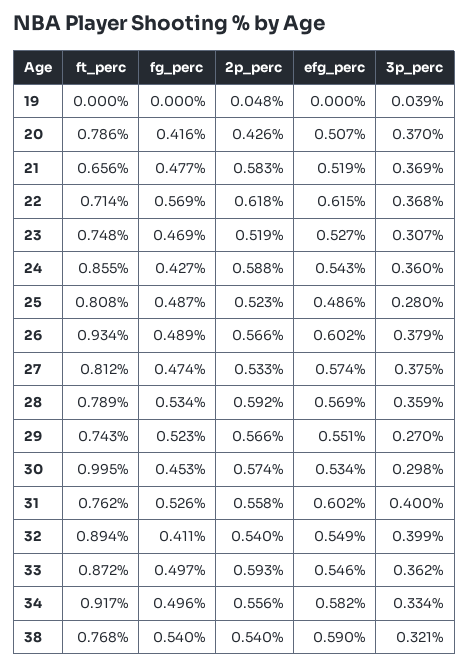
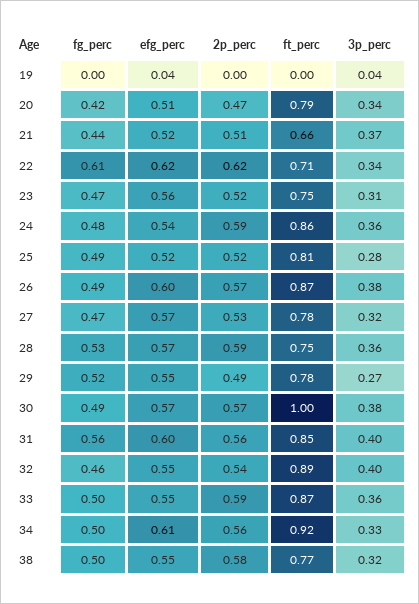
  {
    "ft_perc": {
      "19": 0,
      "20": 0.786,
      "21": 0.656,
      "22": 0.714,
      "23": 0.748,
      "24": 0.855,
      "25": 0.808,
-     "26": 0.934,
+     "26": 0.87,
-     "27": 0.812,
+     "27": 0.78,
-     "28": 0.789,
+     "28": 0.75,
-     "29": 0.743,
+     "29": 0.78,
      "30": 0.995,
-     "31": 0.762,
+     "31": 0.85,
      "32": 0.894,
      "33": 0.872,
      "34": 0.917,
      "38": 0.768
    },
    "fg_perc": {
      "19": 0,
      "20": 0.416,
-     "21": 0.477,
+     "21": 0.44,
-     "22": 0.569,
+     "22": 0.61,
      "23": 0.469,
-     "24": 0.427,
+     "24": 0.48,
      "25": 0.487,
      "26": 0.489,
      "27": 0.474,
      "28": 0.534,
      "29": 0.523,
-     "30": 0.453,
+     "30": 0.49,
-     "31": 0.526,
+     "31": 0.56,
-     "32": 0.411,
+     "32": 0.46,
      "33": 0.497,
      "34": 0.496,
-     "38": 0.54
+     "38": 0.5
    },
    "2p_perc": {
-     "19": 0.048,
+     "19": 0,
-     "20": 0.426,
+     "20": 0.47,
-     "21": 0.583,
+     "21": 0.51,
      "22": 0.618,
      "23": 0.519,
      "24": 0.588,
      "25": 0.523,
      "26": 0.566,
      "27": 0.533,
      "28": 0.592,
-     "29": 0.566,
+     "29": 0.49,
      "30": 0.574,
      "31": 0.558,
      "32": 0.54,
      "33": 0.593,
      "34": 0.556,
-     "38": 0.54
+     "38": 0.58
    },
    "efg_perc": {
-     "19": 0,
+     "19": 0.04,
      "20": 0.507,
      "21": 0.519,
      "22": 0.615,
-     "23": 0.527,
+     "23": 0.56,
      "24": 0.543,
-     "25": 0.486,
+     "25": 0.52,
      "26": 0.602,
      "27": 0.574,
      "28": 0.569,
      "29": 0.551,
-     "30": 0.534,
+     "30": 0.57,
      "31": 0.602,
      "32": 0.549,
      "33": 0.546,
-     "34": 0.582,
+     "34": 0.61,
-     "38": 0.59
+     "38": 0.55
    },
    "3p_perc": {
      "19": 0.039,
-     "20": 0.37,
+     "20": 0.34,
      "21": 0.369,
-     "22": 0.368,
+     "22": 0.34,
      "23": 0.307,
      "24": 0.36,
      "25": 0.28,
      "26": 0.379,
-     "27": 0.375,
+     "27": 0.32,
      "28": 0.359,
      "29": 0.27,
-     "30": 0.298,
+     "30": 0.38,
      "31": 0.4,
      "32": 0.399,
      "33": 0.362,
      "34": 0.334,
      "38": 0.321
    }
  }

